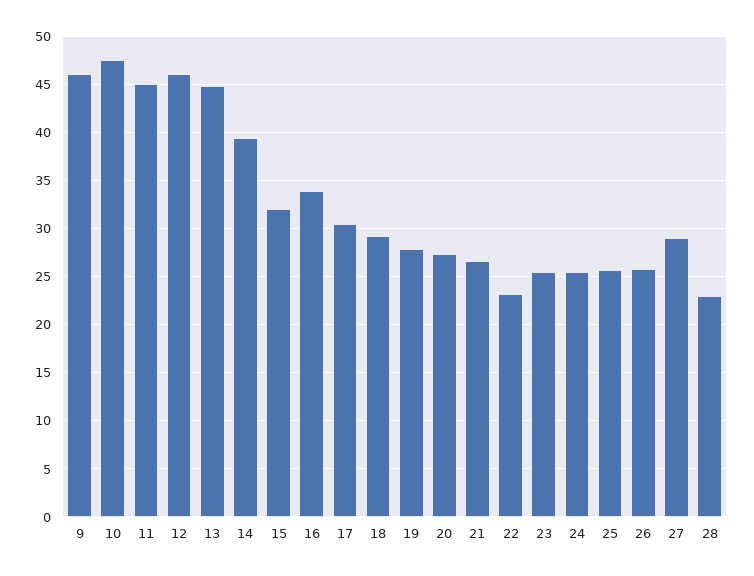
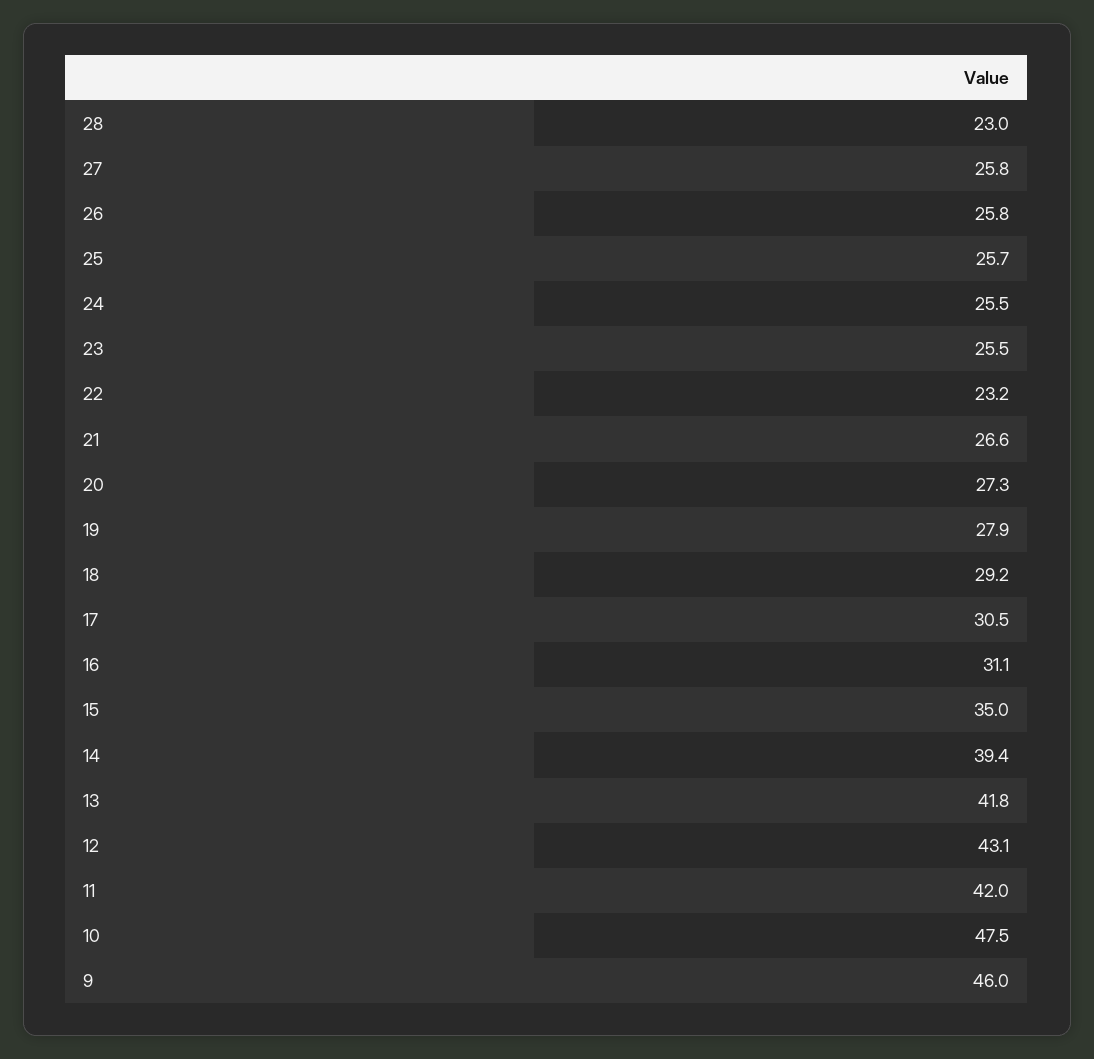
  {
    "9": 46,
    "10": 47.5,
-   "11": 45,
+   "11": 42,
-   "12": 46,
+   "12": 43.1,
-   "13": 45,
+   "13": 41.8,
    "14": 39.4,
-   "15": 32,
+   "15": 35,
-   "16": 34,
+   "16": 31.1,
    "17": 30.5,
    "18": 29.2,
    "19": 27.9,
    "20": 27.3,
    "21": 26.6,
    "22": 23.2,
    "23": 25.5,
    "24": 25.5,
    "25": 25.7,
    "26": 25.8,
-   "27": 29,
+   "27": 25.8,
    "28": 23
  }

